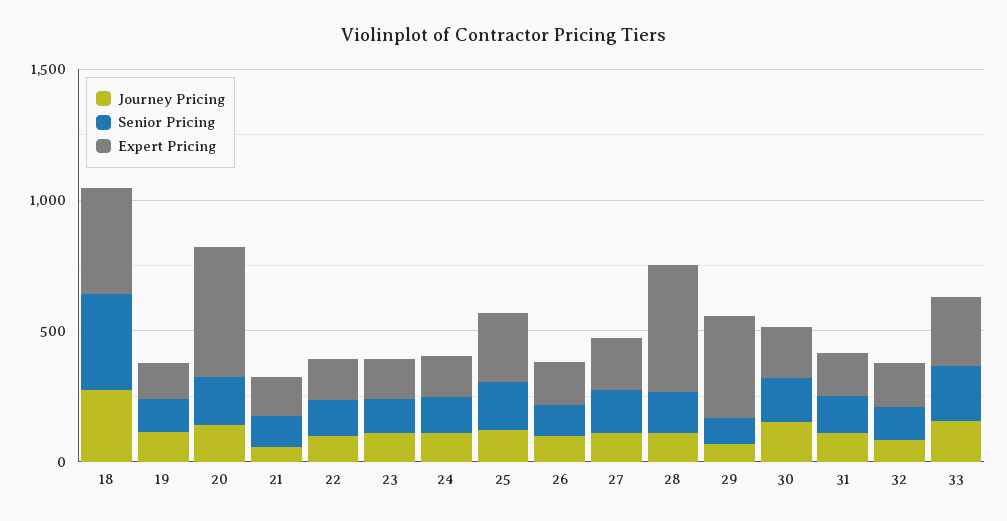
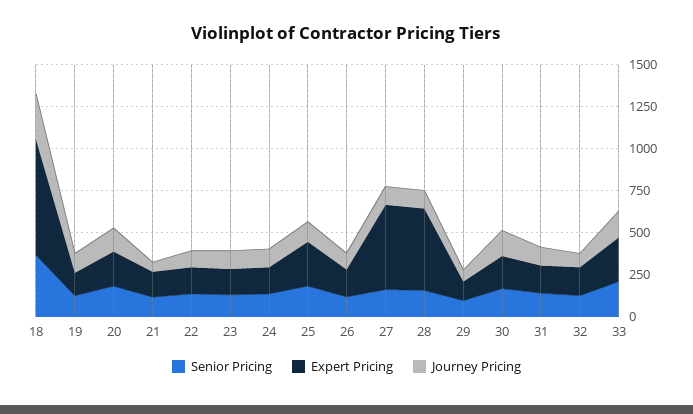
  {
    "Journey Pricing": {
      "18": 250,
      "19": 100,
      "20": 150,
      "21": 50,
      "22": 100,
      "23": 100,
      "24": 100,
      "25": 100,
      "26": 100,
      "27": 100,
      "28": 100,
      "29": 50,
      "30": 150,
      "31": 100,
      "32": 100,
      "33": 150
    },
    "Senior Pricing": {
      "18": 350,
      "19": 150,
      "20": 200,
      "21": 100,
      "22": 150,
      "23": 150,
      "24": 150,
      "25": 200,
      "26": 100,
      "27": 150,
      "28": 150,
      "29": 100,
      "30": 150,
      "31": 150,
      "32": 150,
      "33": 200
    },
    "Expert Pricing": {
-     "18": 400,
+     "18": 700,
      "19": 150,
-     "20": 500,
+     "20": 200,
      "21": 150,
      "22": 150,
      "23": 150,
      "24": 150,
      "25": 250,
      "26": 150,
-     "27": 200,
+     "27": 500,
      "28": 500,
-     "29": 400,
+     "29": 100,
      "30": 200,
      "31": 150,
      "32": 150,
      "33": 250
    }
  }

